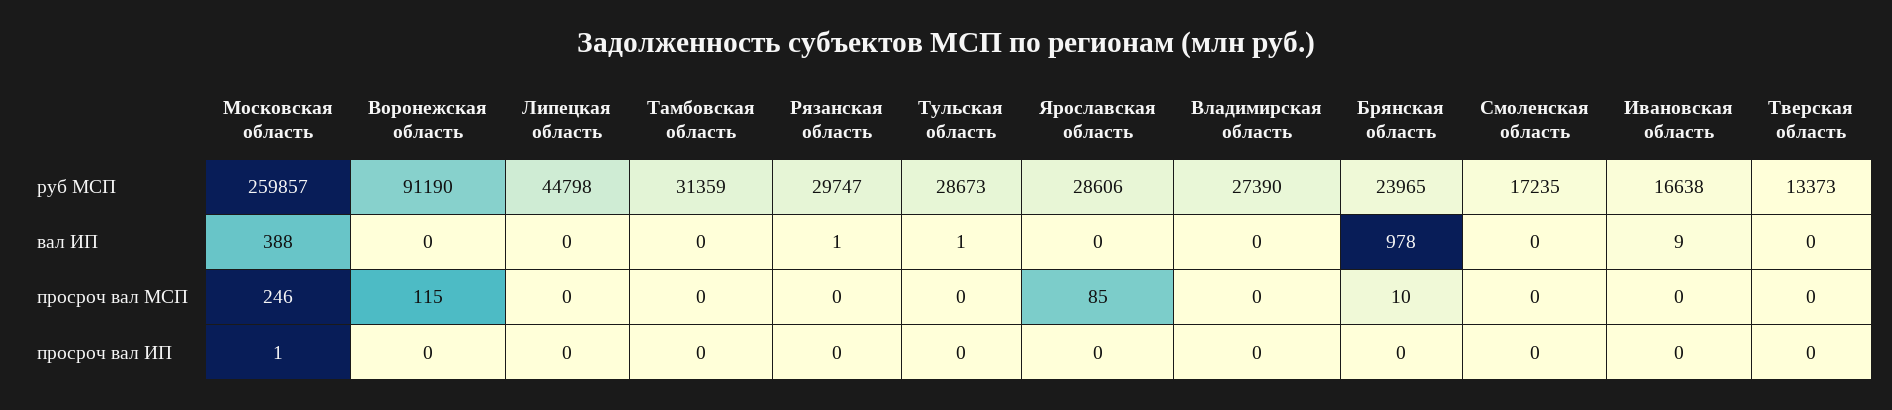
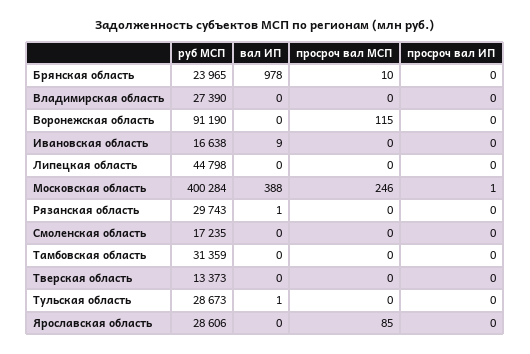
  {
    "Московская область": {
-     "руб МСП": 259857,
+     "руб МСП": 400284,
      "вал ИП": 388,
      "просроч вал МСП": 246,
      "просроч вал ИП": 1
    },
    "Воронежская область": {
      "руб МСП": 91190,
      "вал ИП": 0,
      "просроч вал МСП": 115,
      "просроч вал ИП": 0
    },
    "Липецкая область": {
      "руб МСП": 44798,
      "вал ИП": 0,
      "просроч вал МСП": 0,
      "просроч вал ИП": 0
    },
    "Тамбовская область": {
      "руб МСП": 31359,
      "вал ИП": 0,
      "просроч вал МСП": 0,
      "просроч вал ИП": 0
    },
    "Рязанская область": {
-     "руб МСП": 29747,
+     "руб МСП": 29743,
      "вал ИП": 1,
      "просроч вал МСП": 0,
      "просроч вал ИП": 0
    },
    "Тульская область": {
      "руб МСП": 28673,
      "вал ИП": 1,
      "просроч вал МСП": 0,
      "просроч вал ИП": 0
    },
    "Ярославская область": {
      "руб МСП": 28606,
      "вал ИП": 0,
      "просроч вал МСП": 85,
      "просроч вал ИП": 0
    },
    "Владимирская область": {
      "руб МСП": 27390,
      "вал ИП": 0,
      "просроч вал МСП": 0,
      "просроч вал ИП": 0
    },
    "Брянская область": {
      "руб МСП": 23965,
      "вал ИП": 978,
      "просроч вал МСП": 10,
      "просроч вал ИП": 0
    },
    "Смоленская область": {
      "руб МСП": 17235,
      "вал ИП": 0,
      "просроч вал МСП": 0,
      "просроч вал ИП": 0
    },
    "Ивановская область": {
      "руб МСП": 16638,
      "вал ИП": 9,
      "просроч вал МСП": 0,
      "просроч вал ИП": 0
    },
    "Тверская область": {
      "руб МСП": 13373,
      "вал ИП": 0,
      "просроч вал МСП": 0,
      "просроч вал ИП": 0
    }
  }

